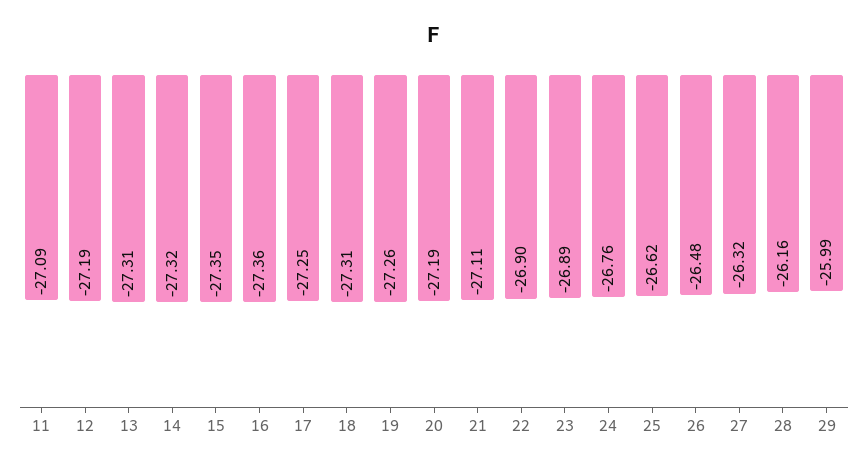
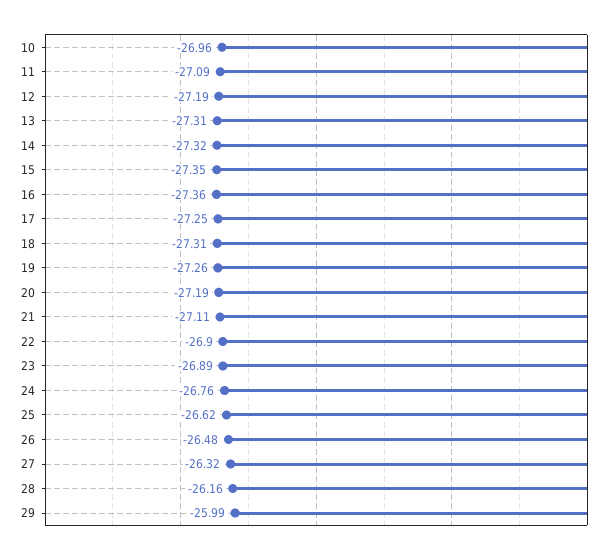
  {
    "11": -27.09,
    "12": -27.19,
    "13": -27.31,
    "14": -27.32,
    "15": -27.35,
    "16": -27.36,
    "17": -27.25,
    "18": -27.31,
    "19": -27.26,
    "20": -27.19,
    "21": -27.11,
    "22": -26.9,
    "23": -26.89,
    "24": -26.76,
    "25": -26.62,
    "26": -26.48,
    "27": -26.32,
    "28": -26.16,
-   "29": -25.99
+   "29": -25.99,
+   "10": -26.96
  }

